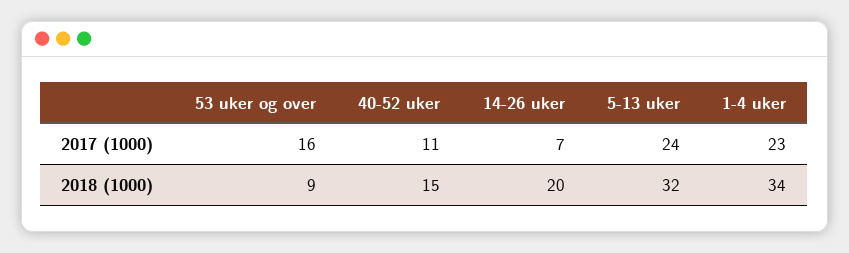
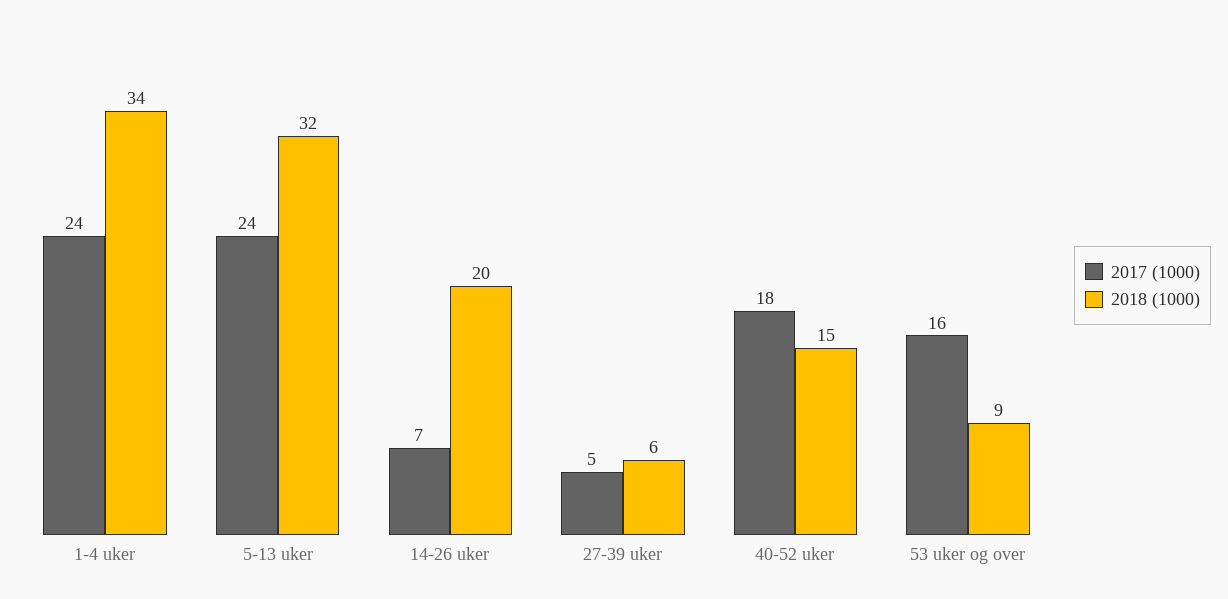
  {
    "2017 (1000)": {
      "53 uker og over": 16,
-     "40-52 uker": 11,
+     "40-52 uker": 18,
      "14-26 uker": 7,
      "5-13 uker": 24,
-     "1-4 uker": 23
+     "1-4 uker": 24,
+     "27-39 uker": 5
    },
    "2018 (1000)": {
      "53 uker og over": 9,
      "40-52 uker": 15,
      "14-26 uker": 20,
      "5-13 uker": 32,
-     "1-4 uker": 34
+     "1-4 uker": 34,
+     "27-39 uker": 6
    }
  }

